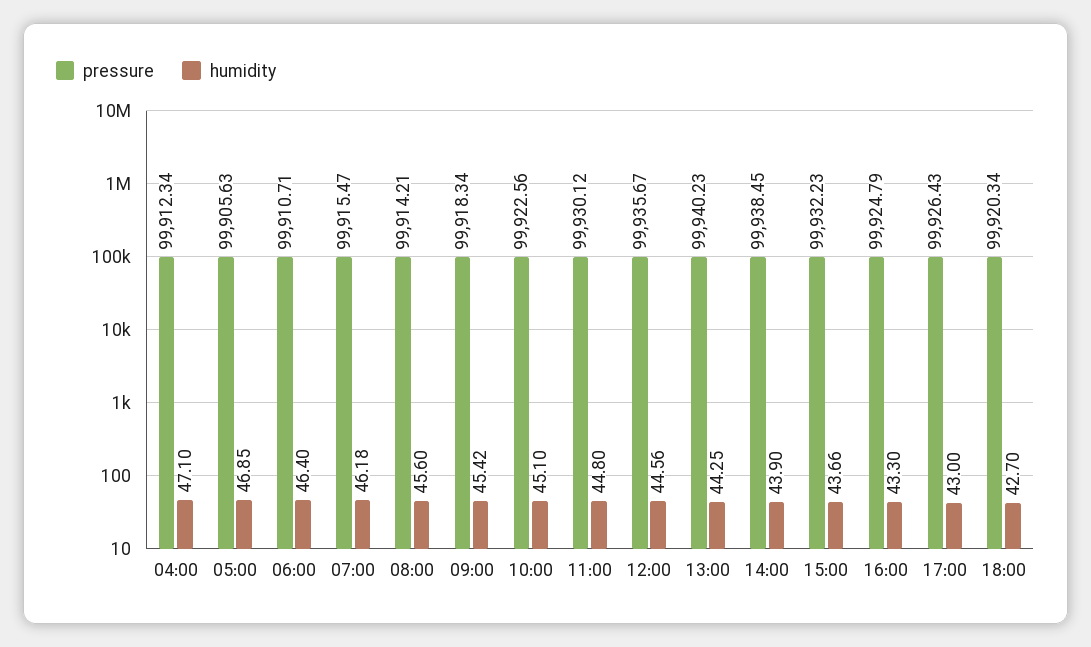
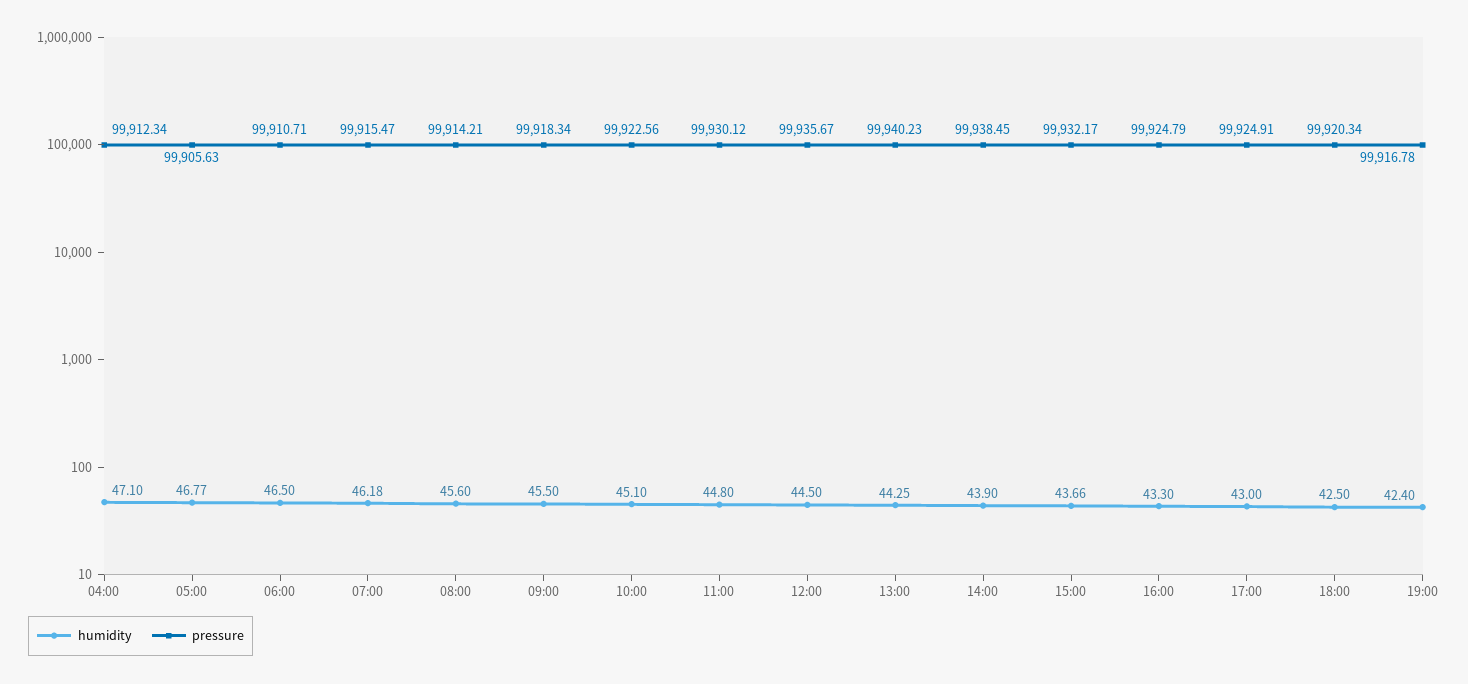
  {
    "pressure": {
      "04:00": 99912.34,
      "05:00": 99905.63,
      "06:00": 99910.71,
      "07:00": 99915.47,
      "08:00": 99914.21,
      "09:00": 99918.34,
      "10:00": 99922.56,
      "11:00": 99930.12,
      "12:00": 99935.67,
      "13:00": 99940.23,
      "14:00": 99938.45,
-     "15:00": 99932.23,
+     "15:00": 99932.17,
      "16:00": 99924.79,
-     "17:00": 99926.43,
+     "17:00": 99924.91,
-     "18:00": 99920.34
+     "18:00": 99920.34,
+     "19:00": 99916.78
    },
    "humidity": {
      "04:00": 47.1,
-     "05:00": 46.85,
+     "05:00": 46.77,
-     "06:00": 46.4,
+     "06:00": 46.5,
      "07:00": 46.18,
      "08:00": 45.6,
-     "09:00": 45.42,
+     "09:00": 45.5,
      "10:00": 45.1,
      "11:00": 44.8,
-     "12:00": 44.56,
+     "12:00": 44.5,
      "13:00": 44.25,
      "14:00": 43.9,
      "15:00": 43.66,
      "16:00": 43.3,
      "17:00": 43,
-     "18:00": 42.7
+     "18:00": 42.5,
+     "19:00": 42.4
    }
  }

